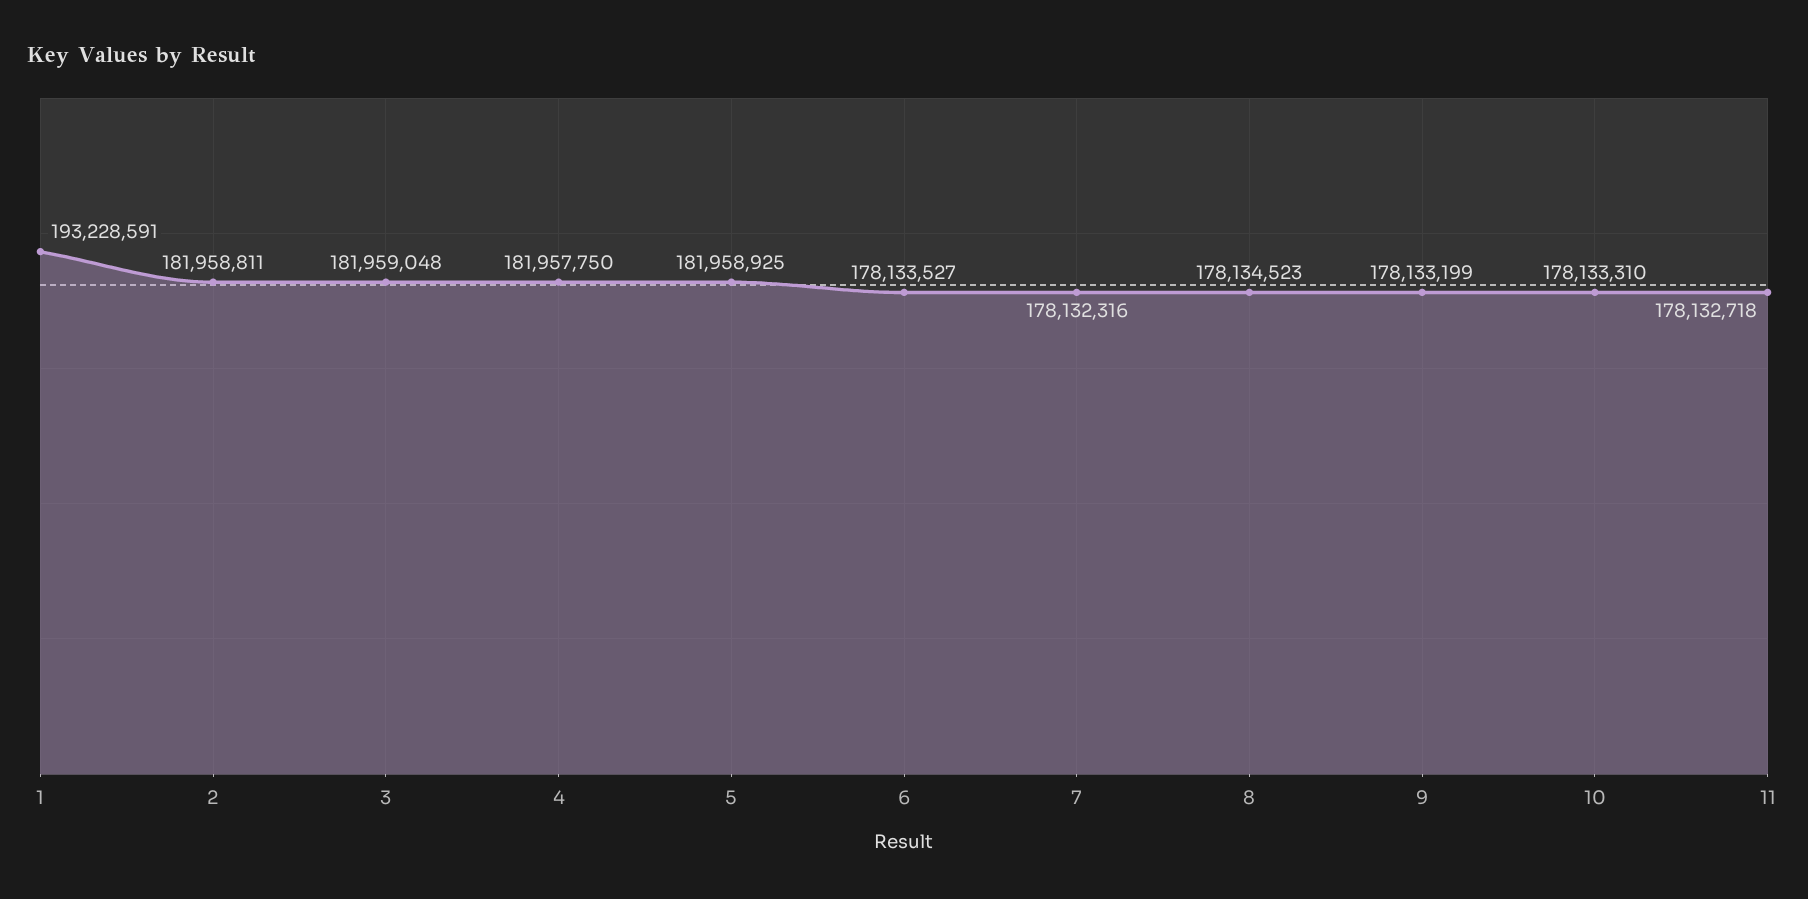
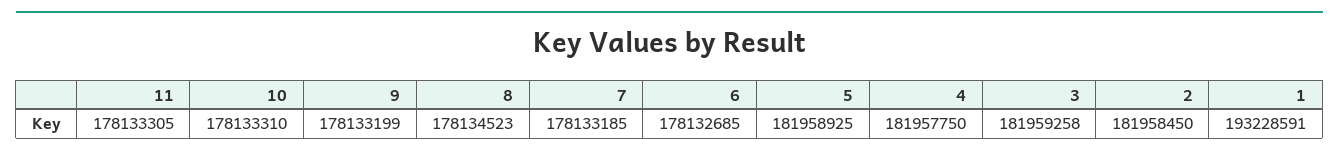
  {
    "1": 193228591,
-   "2": 181958811,
+   "2": 181958450,
-   "3": 181959048,
+   "3": 181959258,
    "4": 181957750,
    "5": 181958925,
-   "6": 178133527,
+   "6": 178132685,
-   "7": 178132316,
+   "7": 178133185,
    "8": 178134523,
    "9": 178133199,
    "10": 178133310,
-   "11": 178132718
+   "11": 178133305
  }

